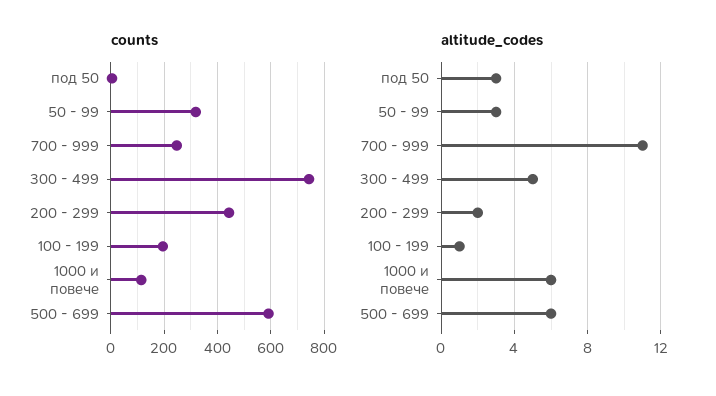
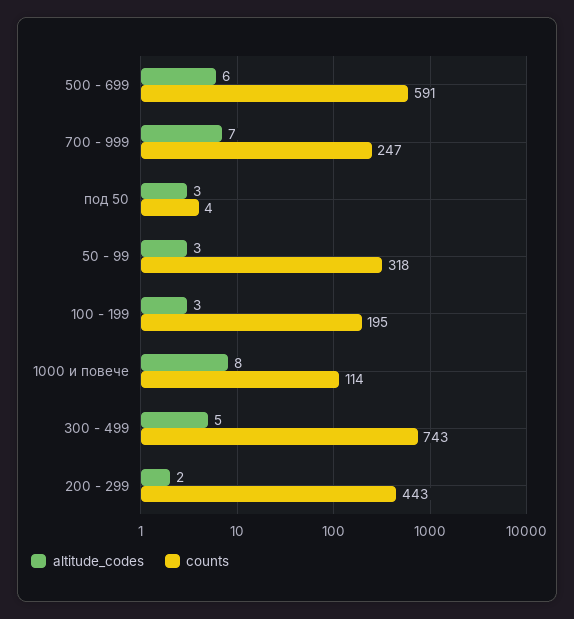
  {
    "counts": {
      "под 50": 4,
      "50 - 99": 318,
      "700 - 999": 247,
      "300 - 499": 743,
      "200 - 299": 443,
      "100 - 199": 195,
      "1000 и повече": 114,
      "500 - 699": 591
    },
    "altitude_codes": {
      "под 50": 3,
      "50 - 99": 3,
-     "700 - 999": 11,
+     "700 - 999": 7,
      "300 - 499": 5,
      "200 - 299": 2,
-     "100 - 199": 1,
+     "100 - 199": 3,
-     "1000 и повече": 6,
+     "1000 и повече": 8,
      "500 - 699": 6
    }
  }

